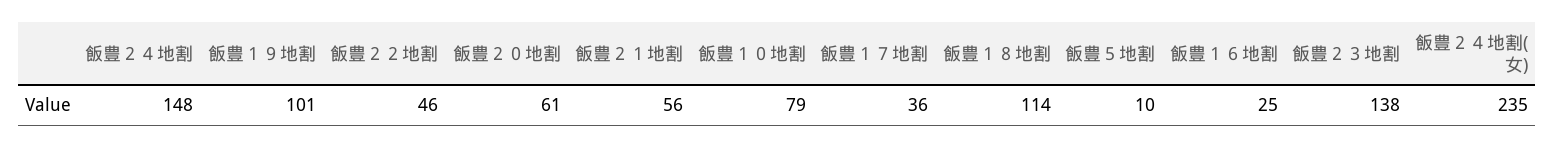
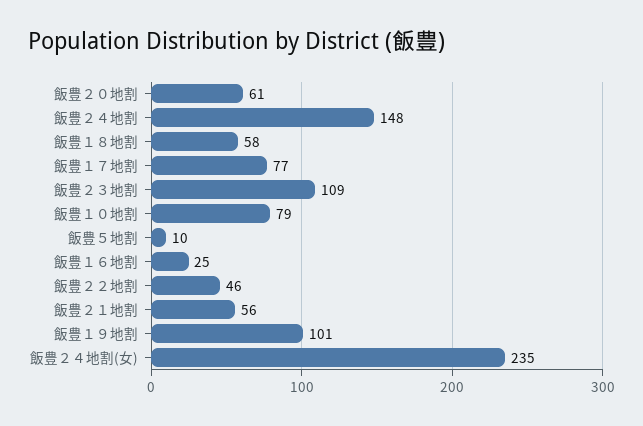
  {
    "飯豊２４地割": 148,
    "飯豊１９地割": 101,
    "飯豊２２地割": 46,
    "飯豊２０地割": 61,
    "飯豊２１地割": 56,
    "飯豊１０地割": 79,
-   "飯豊１７地割": 36,
+   "飯豊１７地割": 77,
-   "飯豊１８地割": 114,
+   "飯豊１８地割": 58,
    "飯豊５地割": 10,
    "飯豊１６地割": 25,
-   "飯豊２３地割": 138,
+   "飯豊２３地割": 109,
    "飯豊２４地割(女)": 235
  }

